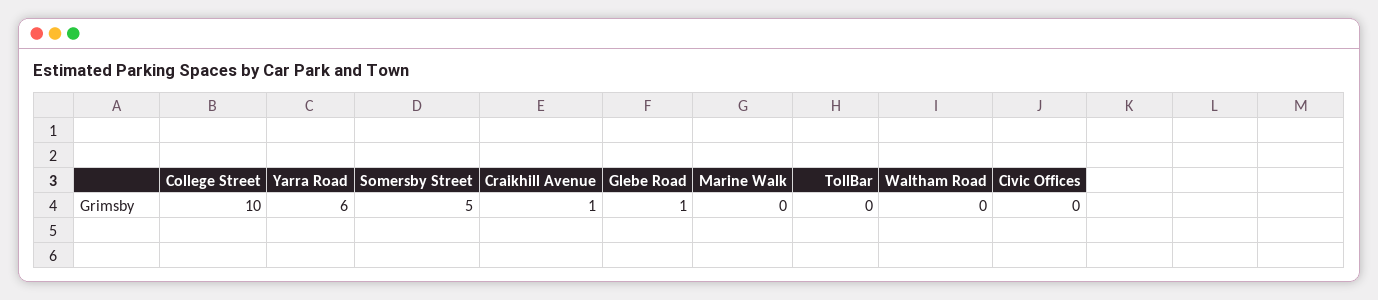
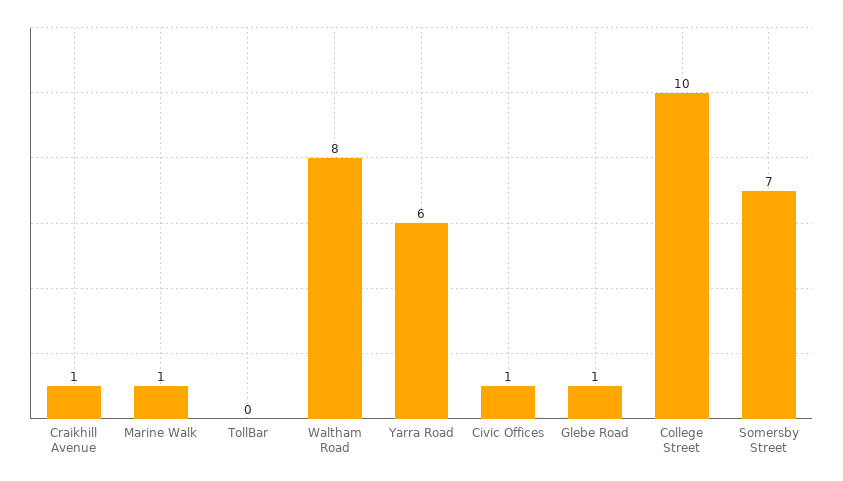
  {
    "College Street": 10,
    "Yarra Road": 6,
-   "Somersby Street": 5,
+   "Somersby Street": 7,
    "Craikhill Avenue": 1,
    "Glebe Road": 1,
-   "Marine Walk": 0,
+   "Marine Walk": 1,
    "TollBar": 0,
-   "Waltham Road": 0,
+   "Waltham Road": 8,
-   "Civic Offices": 0
+   "Civic Offices": 1
  }

